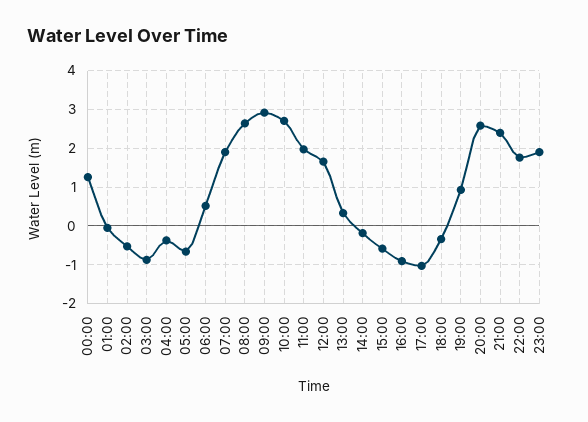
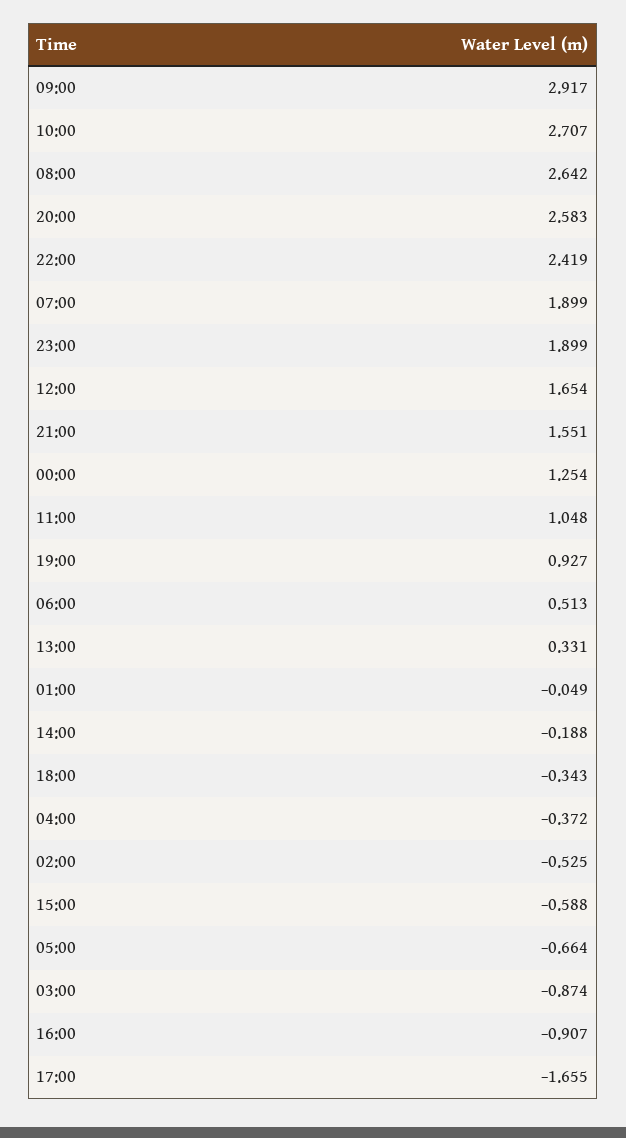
  {
    "00:00": 1.254,
    "01:00": -0.049,
    "02:00": -0.525,
    "03:00": -0.874,
    "04:00": -0.372,
    "05:00": -0.664,
    "06:00": 0.513,
    "07:00": 1.899,
    "08:00": 2.642,
    "09:00": 2.917,
    "10:00": 2.707,
-   "11:00": 2,
+   "11:00": 1.048,
    "12:00": 1.654,
    "13:00": 0.331,
    "14:00": -0.188,
    "15:00": -0.588,
    "16:00": -0.907,
-   "17:00": -1,
+   "17:00": -1.655,
    "18:00": -0.343,
    "19:00": 0.927,
    "20:00": 2.583,
-   "21:00": 2.4,
+   "21:00": 1.551,
-   "22:00": 1.8,
+   "22:00": 2.419,
    "23:00": 1.899
  }

